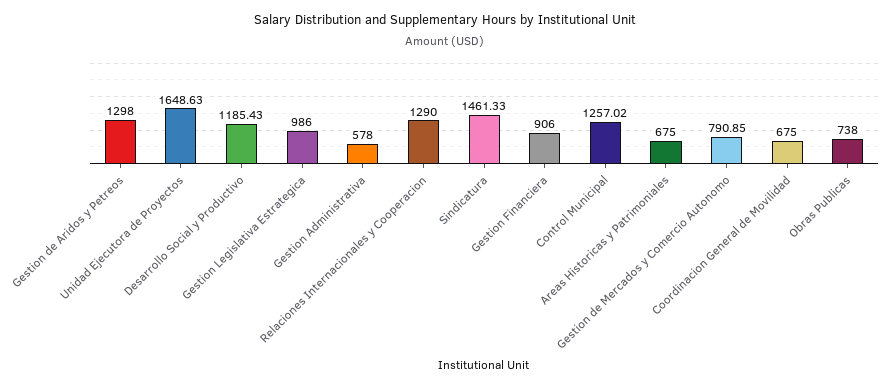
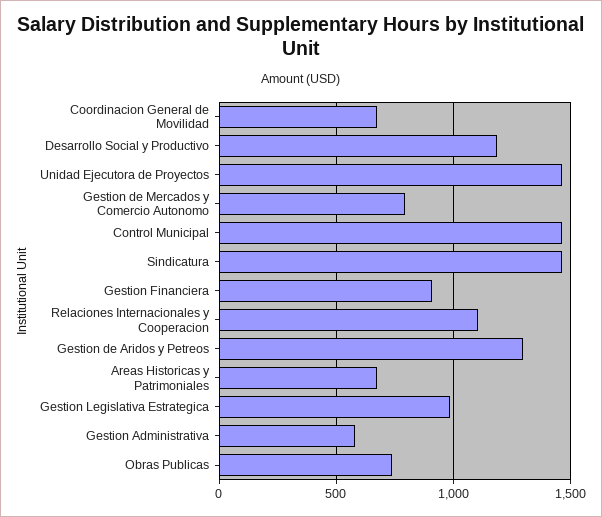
  {
    "Gestion de Aridos y Petreos": 1298,
-   "Unidad Ejecutora de Proyectos": 1648.63,
+   "Unidad Ejecutora de Proyectos": 1450,
    "Desarrollo Social y Productivo": 1185.43,
    "Gestion Legislativa Estrategica": 986,
    "Gestion Administrativa": 578,
-   "Relaciones Internacionales y Cooperacion": 1290,
+   "Relaciones Internacionales y Cooperacion": 1100,
    "Sindicatura": 1461.33,
    "Gestion Financiera": 906,
-   "Control Municipal": 1257.02,
+   "Control Municipal": 1450,
    "Areas Historicas y Patrimoniales": 675,
    "Gestion de Mercados y Comercio Autonomo": 790.85,
    "Coordinacion General de Movilidad": 675,
    "Obras Publicas": 738
  }

